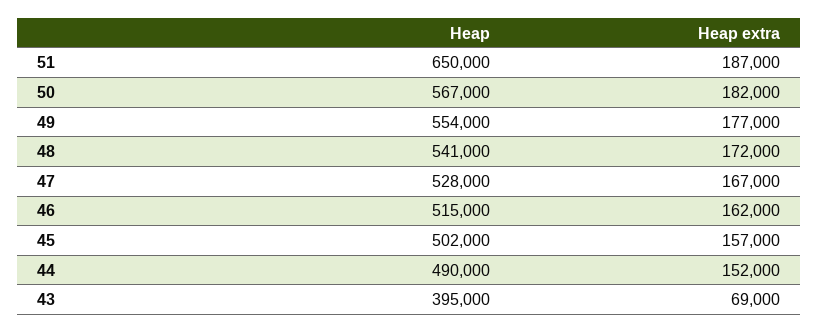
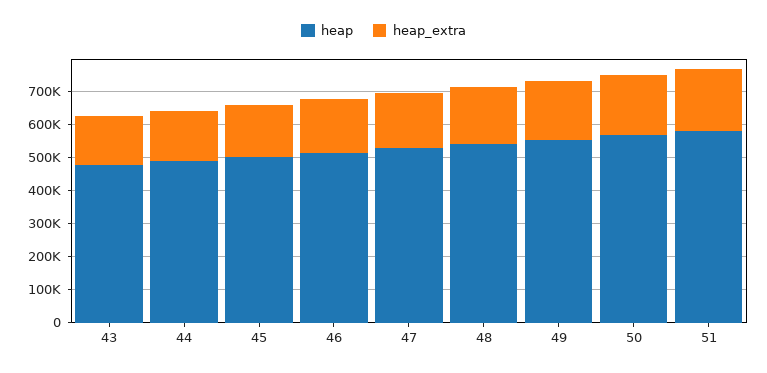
  {
    "Heap": {
-     "51": 650000,
+     "51": 575000,
      "50": 567000,
      "49": 554000,
      "48": 541000,
      "47": 528000,
      "46": 515000,
      "45": 502000,
      "44": 490000,
-     "43": 395000
+     "43": 475000
    },
    "Heap extra": {
      "51": 187000,
      "50": 182000,
      "49": 177000,
      "48": 172000,
      "47": 167000,
      "46": 162000,
      "45": 157000,
      "44": 152000,
-     "43": 69000
+     "43": 150000
    }
  }

